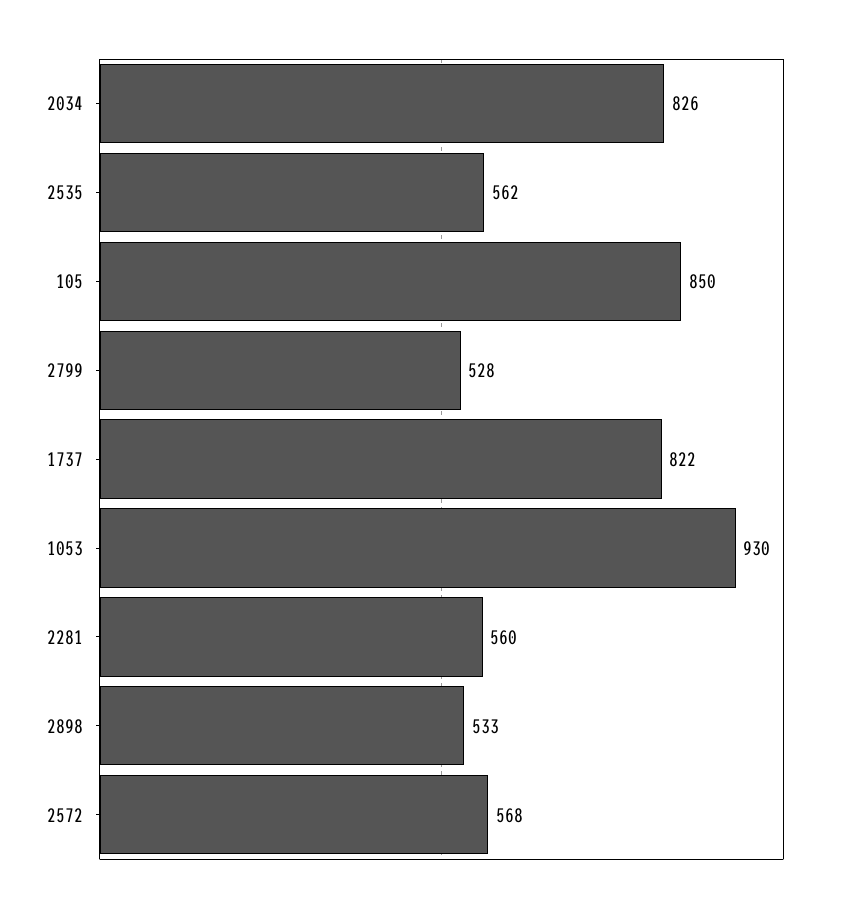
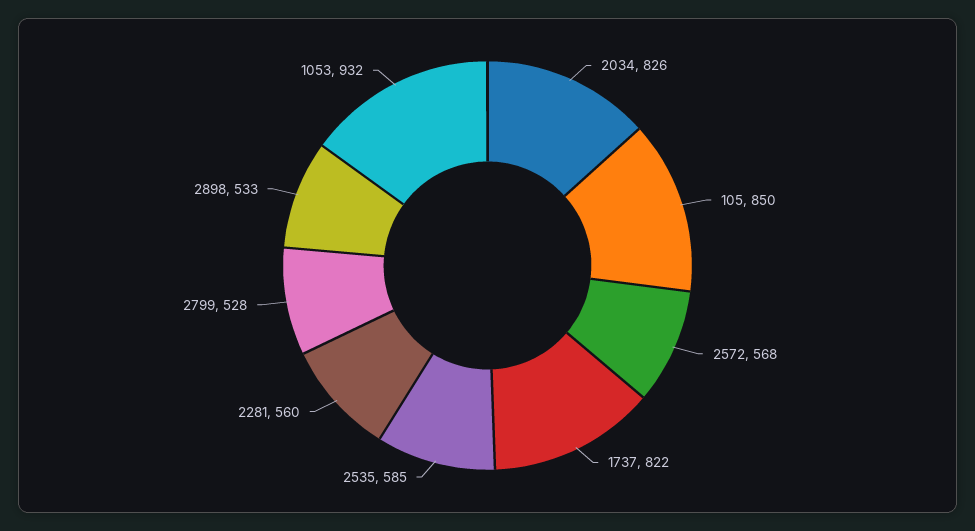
  {
    "2034": 826,
-   "2535": 562,
+   "2535": 585,
    "105": 850,
    "2799": 528,
    "1737": 822,
-   "1053": 930,
+   "1053": 932,
    "2281": 560,
    "2898": 533,
    "2572": 568
  }

